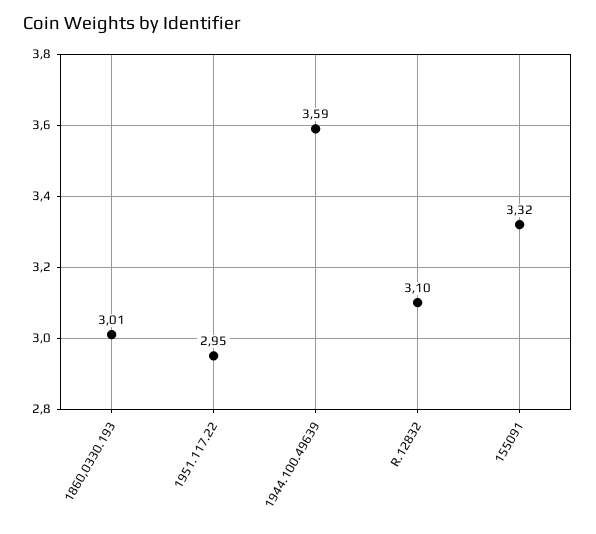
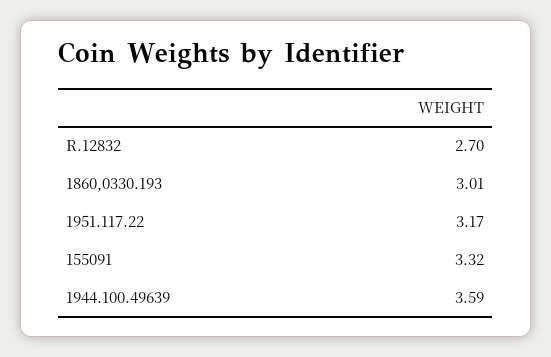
  {
    "1860,0330.193": 3.01,
-   "1951.117.22": 2.95,
+   "1951.117.22": 3.17,
    "1944.100.49639": 3.59,
-   "R.12832": 3.1,
+   "R.12832": 2.7,
    "155091": 3.32
  }

